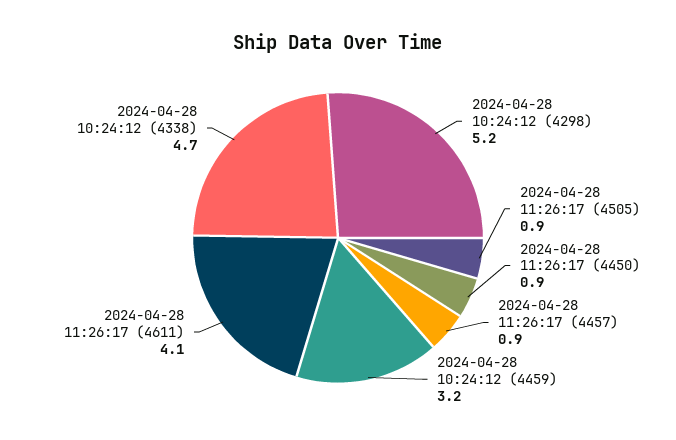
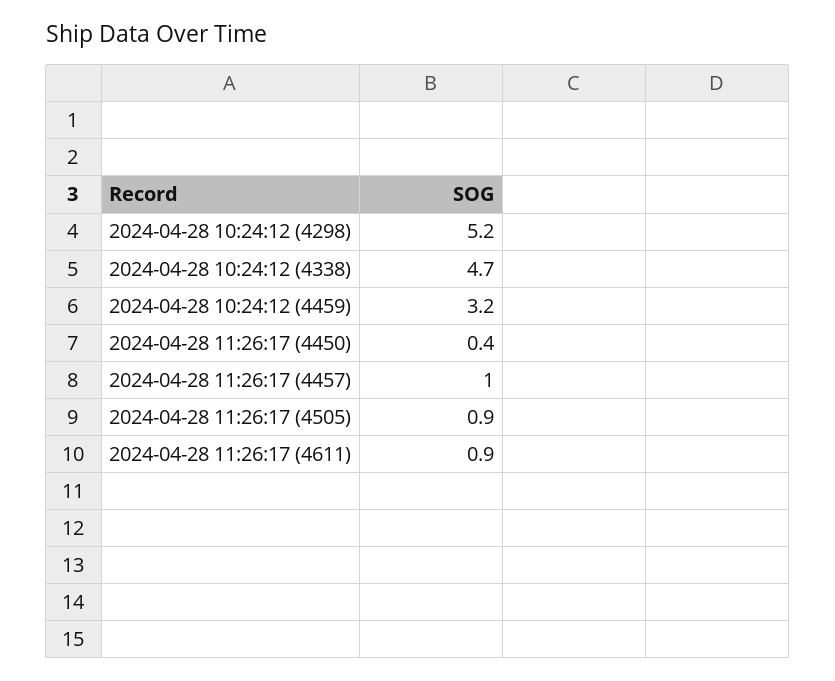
  {
    "2024-04-28 10:24:12 (4298)": 5.2,
    "2024-04-28 11:26:17 (4505)": 0.9,
-   "2024-04-28 11:26:17 (4450)": 0.9,
+   "2024-04-28 11:26:17 (4450)": 0.4,
-   "2024-04-28 11:26:17 (4457)": 0.9,
+   "2024-04-28 11:26:17 (4457)": 1,
    "2024-04-28 10:24:12 (4459)": 3.2,
-   "2024-04-28 11:26:17 (4611)": 4.1,
+   "2024-04-28 11:26:17 (4611)": 0.9,
    "2024-04-28 10:24:12 (4338)": 4.7
  }

